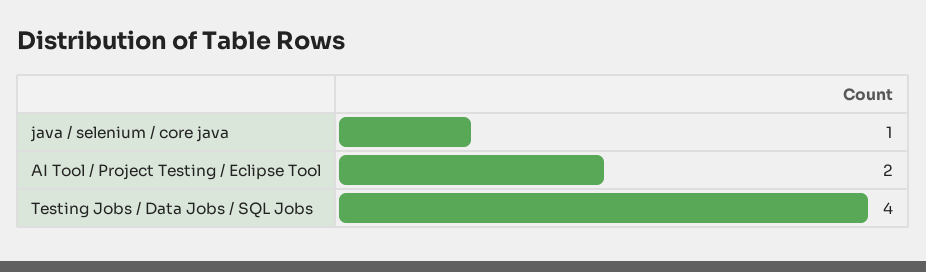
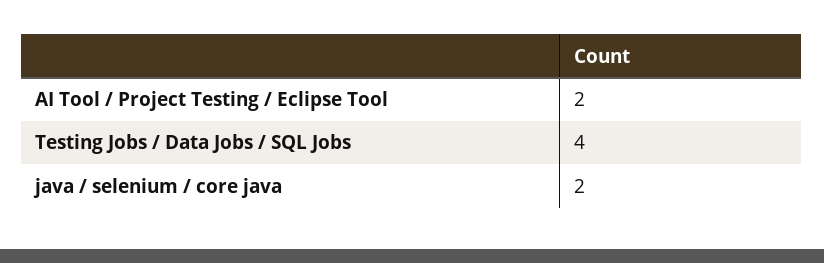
  {
-   "java / selenium / core java": 1,
+   "java / selenium / core java": 2,
    "AI Tool / Project Testing / Eclipse Tool": 2,
    "Testing Jobs / Data Jobs / SQL Jobs": 4
  }

